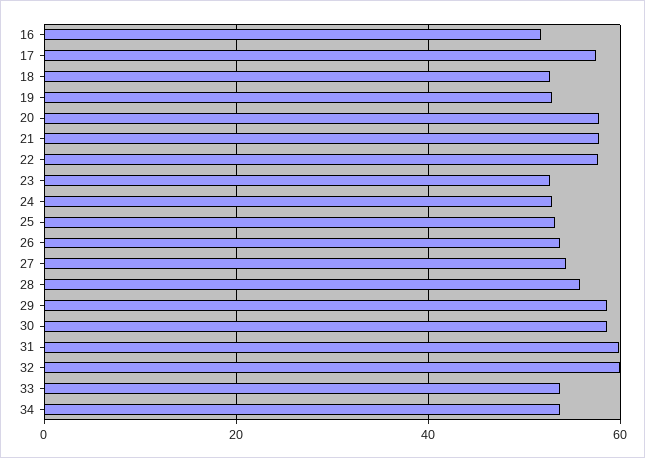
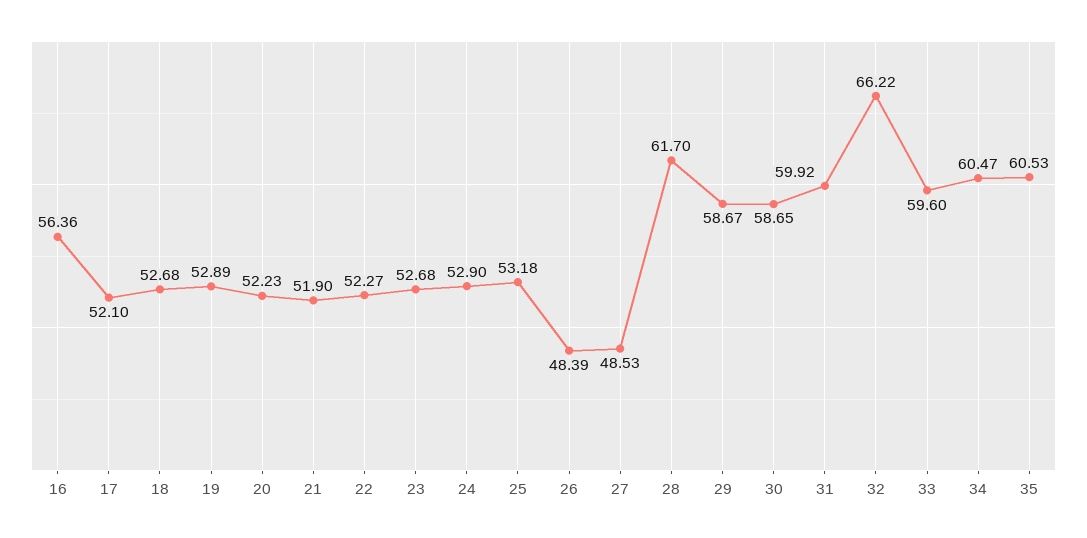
  {
-   "16": 52,
+   "16": 56.36,
-   "17": 58,
+   "17": 52.1,
    "18": 52.68,
    "19": 52.89,
-   "20": 58,
+   "20": 52.23,
-   "21": 58,
+   "21": 51.9,
-   "22": 58,
+   "22": 52.27,
    "23": 52.68,
    "24": 52.9,
    "25": 53.18,
-   "26": 54,
+   "26": 48.39,
-   "27": 54,
+   "27": 48.53,
-   "28": 56,
+   "28": 61.7,
    "29": 58.67,
    "30": 58.65,
    "31": 59.92,
-   "32": 60,
+   "32": 66.22,
-   "33": 54,
+   "33": 59.6,
-   "34": 54
+   "34": 60.47,
+   "35": 60.53
  }

